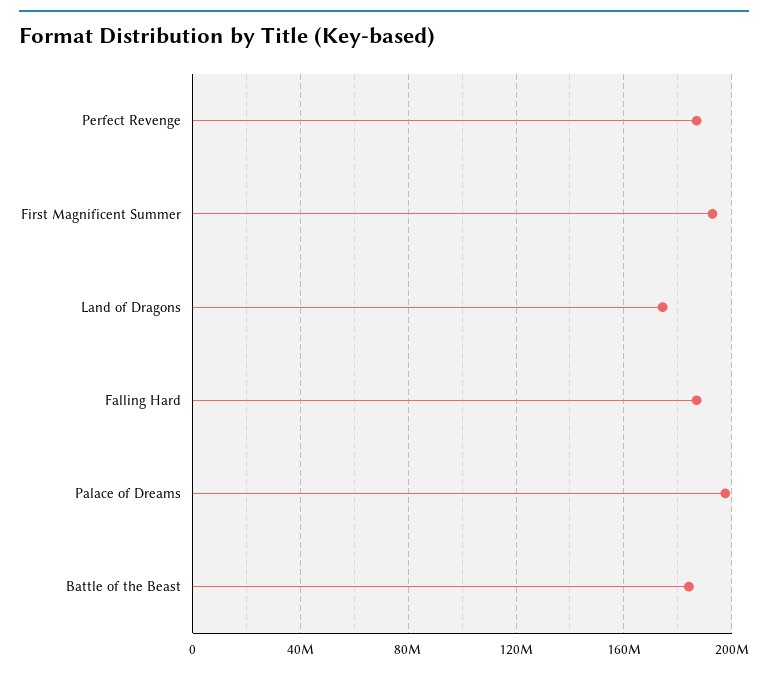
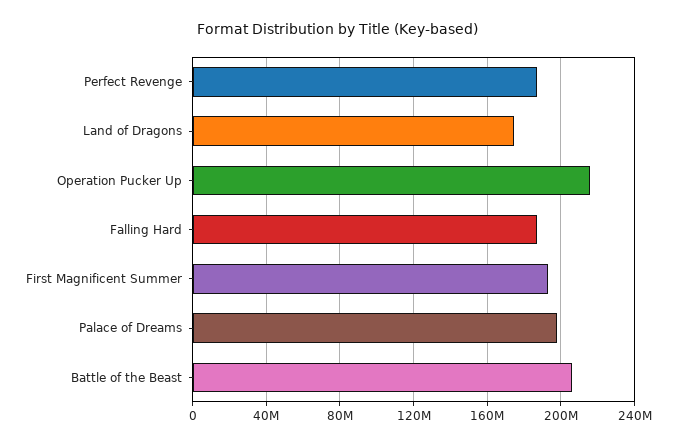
  {
    "Perfect Revenge": 185000000,
    "First Magnificent Summer": 195000000,
    "Land of Dragons": 175000000,
    "Falling Hard": 185000000,
    "Palace of Dreams": 200000000,
-   "Battle of the Beast": 185000000
+   "Battle of the Beast": 205000000,
+   "Operation Pucker Up": 215000000
  }

